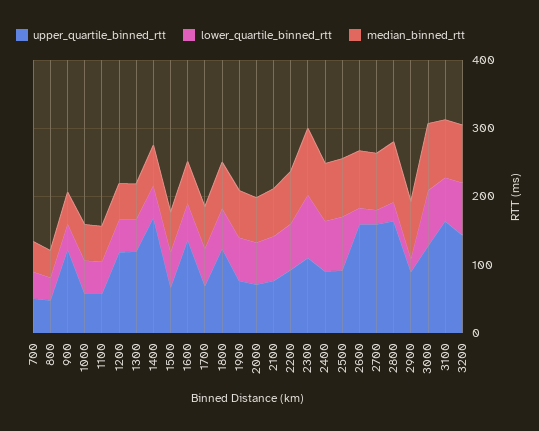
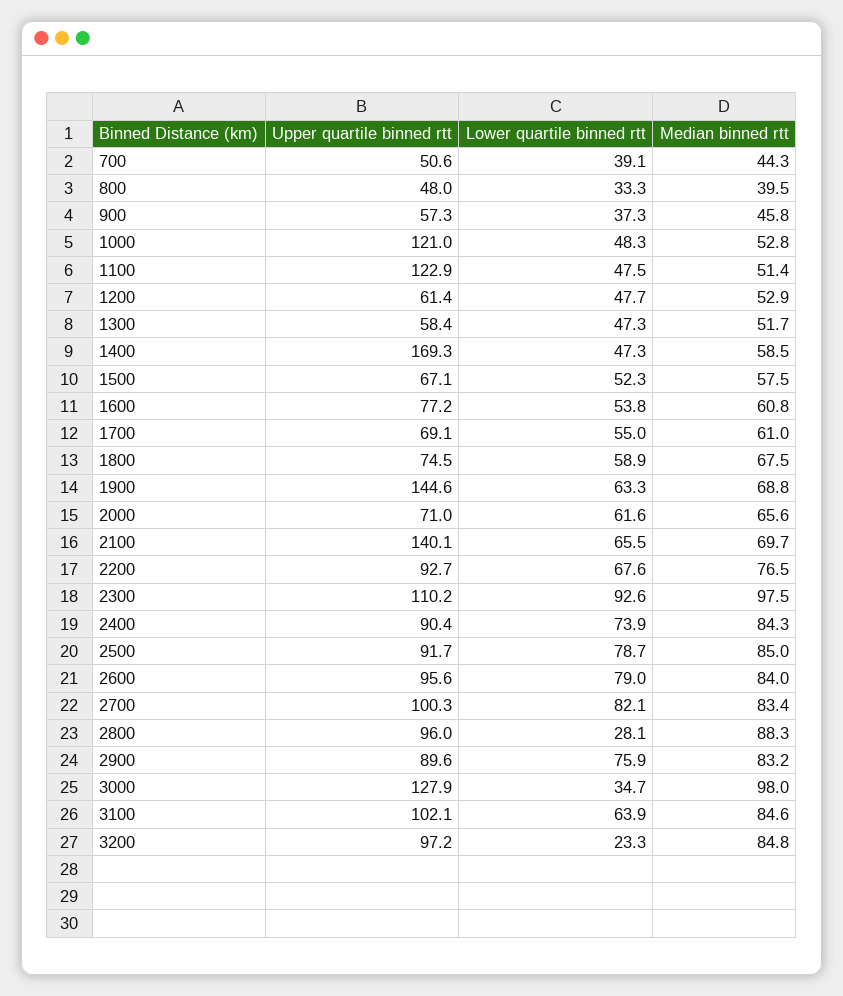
  {
    "upper_quartile_binned_rtt": {
      "700": 50.6,
      "800": 48,
-     "900": 120,
+     "900": 57.3,
-     "1000": 60,
+     "1000": 121,
-     "1100": 60,
+     "1100": 122.9,
-     "1200": 120,
+     "1200": 61.4,
-     "1300": 120,
+     "1300": 58.4,
      "1400": 169.3,
      "1500": 67.1,
-     "1600": 140,
+     "1600": 77.2,
      "1700": 69.1,
-     "1800": 120,
+     "1800": 74.5,
-     "1900": 80,
+     "1900": 144.6,
      "2000": 71,
-     "2100": 80,
+     "2100": 140.1,
      "2200": 92.7,
      "2300": 110.2,
      "2400": 90.4,
      "2500": 91.7,
-     "2600": 160,
+     "2600": 95.6,
-     "2700": 160,
+     "2700": 100.3,
-     "2800": 160,
+     "2800": 96,
      "2900": 89.6,
      "3000": 127.9,
-     "3100": 160,
+     "3100": 102.1,
-     "3200": 140
+     "3200": 97.2
    },
    "lower_quartile_binned_rtt": {
      "700": 39.1,
      "800": 33.3,
      "900": 37.3,
      "1000": 48.3,
      "1100": 47.5,
      "1200": 47.7,
      "1300": 47.3,
      "1400": 47.3,
      "1500": 52.3,
      "1600": 53.8,
      "1700": 55,
      "1800": 58.9,
      "1900": 63.3,
      "2000": 61.6,
      "2100": 65.5,
      "2200": 67.6,
      "2300": 92.6,
      "2400": 73.9,
      "2500": 78.7,
-     "2600": 20,
+     "2600": 79,
-     "2700": 20,
+     "2700": 82.1,
      "2800": 28.1,
-     "2900": 20,
+     "2900": 75.9,
-     "3000": 80,
+     "3000": 34.7,
      "3100": 63.9,
-     "3200": 80
+     "3200": 23.3
    },
    "median_binned_rtt": {
      "700": 44.3,
      "800": 39.5,
      "900": 45.8,
      "1000": 52.8,
      "1100": 51.4,
      "1200": 52.9,
      "1300": 51.7,
      "1400": 58.5,
      "1500": 57.5,
      "1600": 60.8,
      "1700": 61,
      "1800": 67.5,
      "1900": 68.8,
      "2000": 65.6,
      "2100": 69.7,
      "2200": 76.5,
      "2300": 97.5,
      "2400": 84.3,
      "2500": 85,
      "2600": 84,
      "2700": 83.4,
      "2800": 88.3,
      "2900": 83.2,
      "3000": 98,
      "3100": 84.6,
      "3200": 84.8
    }
  }

